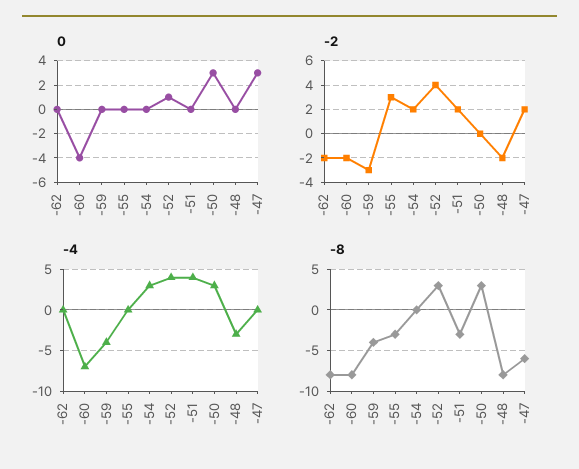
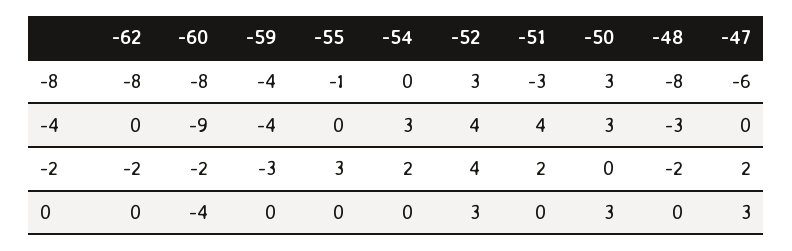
  {
    "0": {
      "-62": 0,
      "-60": -4,
      "-59": 0,
      "-55": 0,
      "-54": 0,
-     "-52": 1,
+     "-52": 3,
      "-51": 0,
      "-50": 3,
      "-48": 0,
      "-47": 3
    },
    "-2": {
      "-62": -2,
      "-60": -2,
      "-59": -3,
      "-55": 3,
      "-54": 2,
      "-52": 4,
      "-51": 2,
      "-50": 0,
      "-48": -2,
      "-47": 2
    },
    "-4": {
      "-62": 0,
-     "-60": -7,
+     "-60": -9,
      "-59": -4,
      "-55": 0,
      "-54": 3,
      "-52": 4,
      "-51": 4,
      "-50": 3,
      "-48": -3,
      "-47": 0
    },
    "-8": {
      "-62": -8,
      "-60": -8,
      "-59": -4,
-     "-55": -3,
+     "-55": -1,
      "-54": 0,
      "-52": 3,
      "-51": -3,
      "-50": 3,
      "-48": -8,
      "-47": -6
    }
  }

